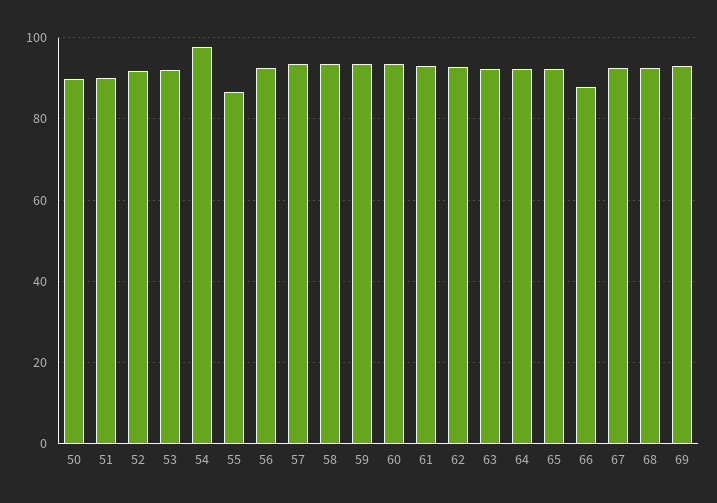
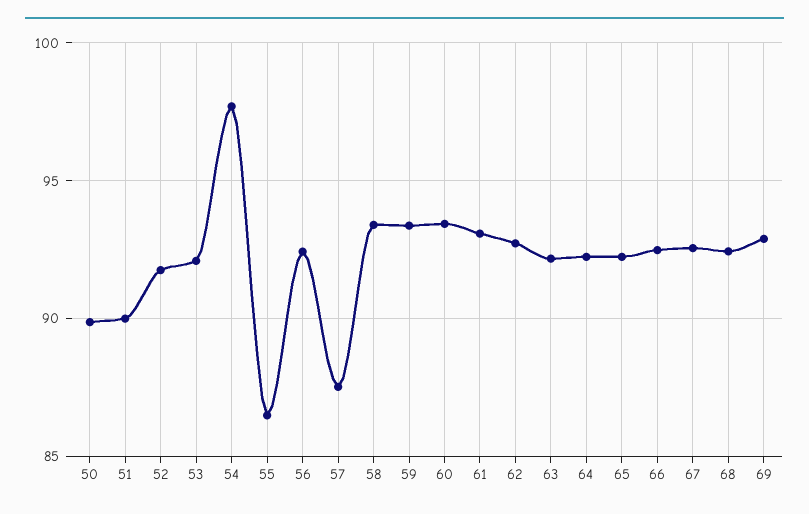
  {
    "50": 90,
    "51": 90,
    "52": 92,
    "53": 92,
    "54": 97.5,
    "55": 86.5,
    "56": 92.5,
-   "57": 94,
+   "57": 87.5,
    "58": 93.5,
    "59": 93.5,
    "60": 93.5,
    "61": 93,
    "62": 92.5,
    "63": 92,
    "64": 92,
    "65": 92,
-   "66": 88,
+   "66": 92.5,
    "67": 92.5,
    "68": 92.5,
    "69": 93
  }

